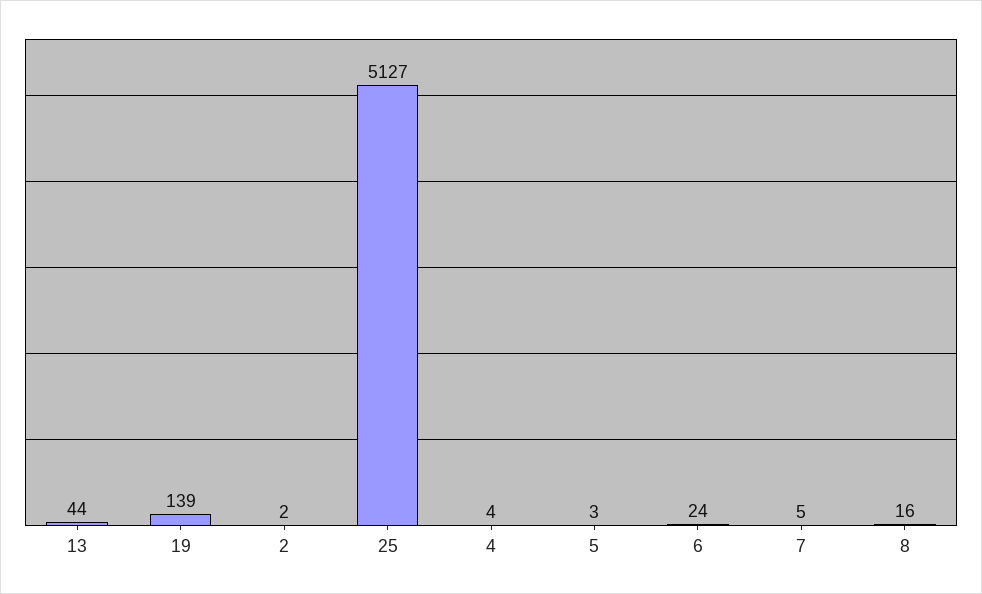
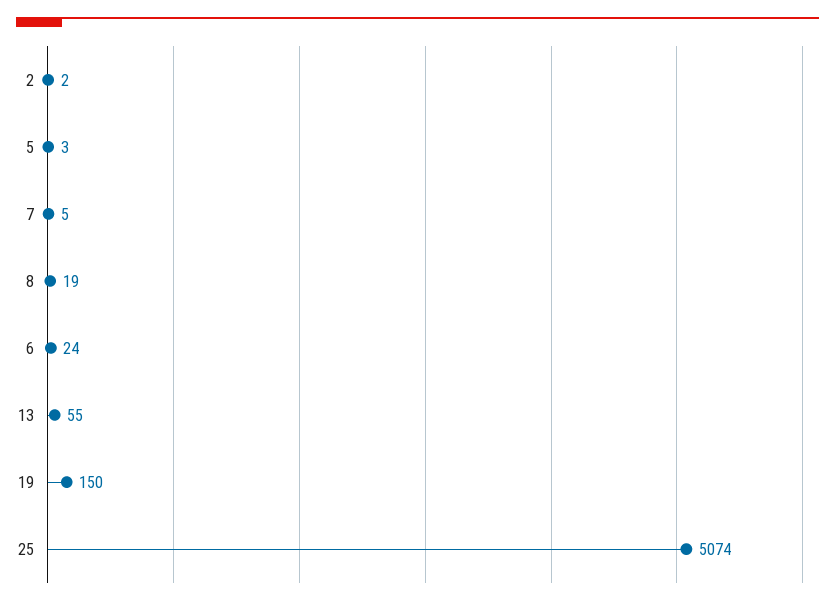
  {
-   "13": 44,
+   "13": 55,
-   "19": 139,
+   "19": 150,
    "2": 2,
-   "25": 5127,
+   "25": 5074,
-   "4": 4,
    "5": 3,
    "6": 24,
    "7": 5,
-   "8": 16
+   "8": 19
  }

